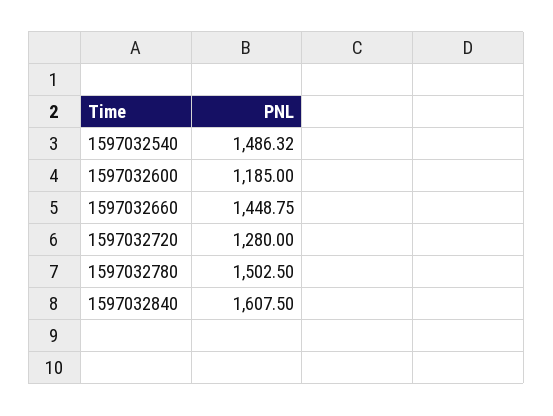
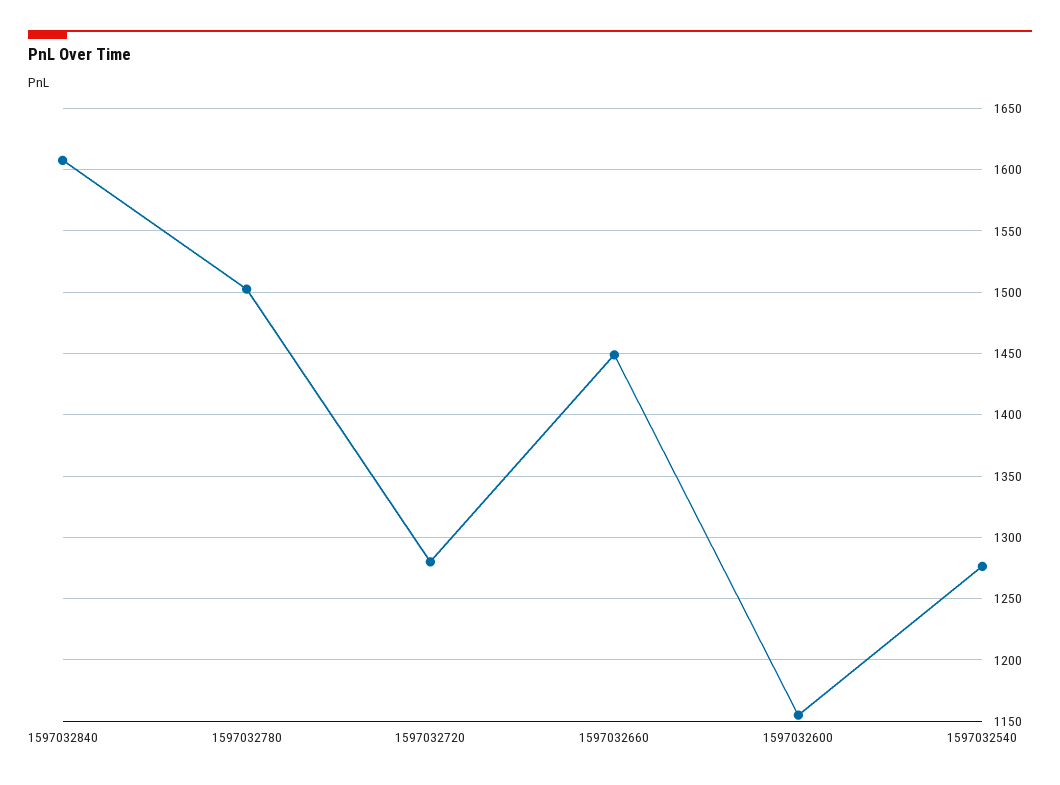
  {
-   "1597032540": 1486.32,
+   "1597032540": 1275,
-   "1597032600": 1185,
+   "1597032600": 1155,
    "1597032660": 1448.75,
    "1597032720": 1280,
    "1597032780": 1502.5,
    "1597032840": 1607.5
  }

